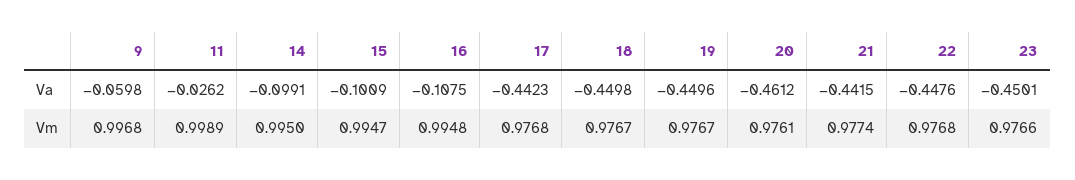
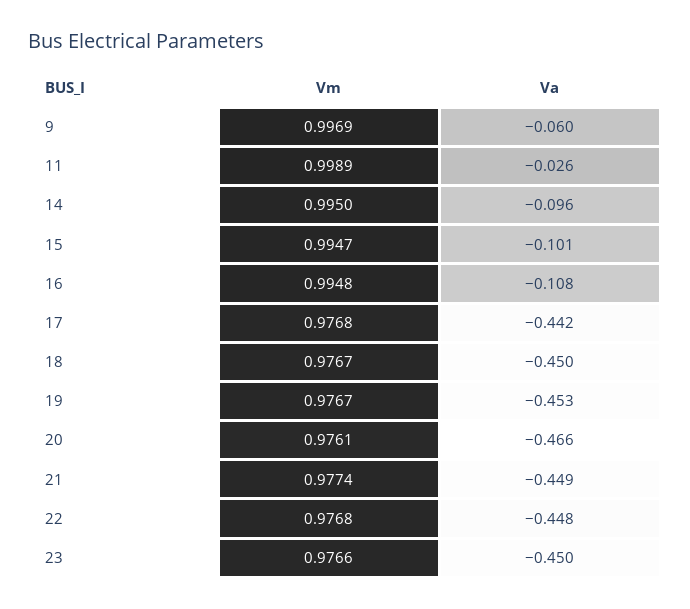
  {
    "9": {
      "Va": -0.0598,
-     "Vm": 0.9968
+     "Vm": 0.9969
    },
    "11": {
      "Va": -0.0262,
      "Vm": 0.9989
    },
    "14": {
-     "Va": -0.0991,
+     "Va": -0.096,
      "Vm": 0.995
    },
    "15": {
      "Va": -0.1009,
      "Vm": 0.9947
    },
    "16": {
      "Va": -0.1075,
      "Vm": 0.9948
    },
    "17": {
      "Va": -0.4423,
      "Vm": 0.9768
    },
    "18": {
      "Va": -0.4498,
      "Vm": 0.9767
    },
    "19": {
-     "Va": -0.4496,
+     "Va": -0.453,
      "Vm": 0.9767
    },
    "20": {
-     "Va": -0.4612,
+     "Va": -0.466,
      "Vm": 0.9761
    },
    "21": {
-     "Va": -0.4415,
+     "Va": -0.449,
      "Vm": 0.9774
    },
    "22": {
      "Va": -0.4476,
      "Vm": 0.9768
    },
    "23": {
      "Va": -0.4501,
      "Vm": 0.9766
    }
  }

